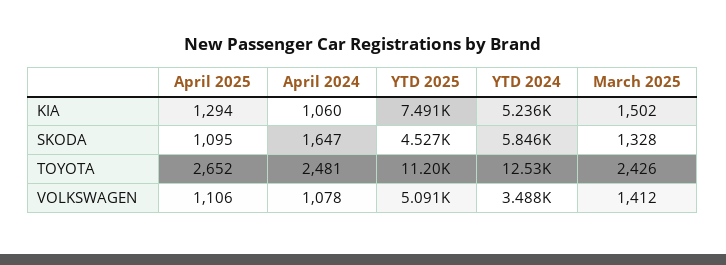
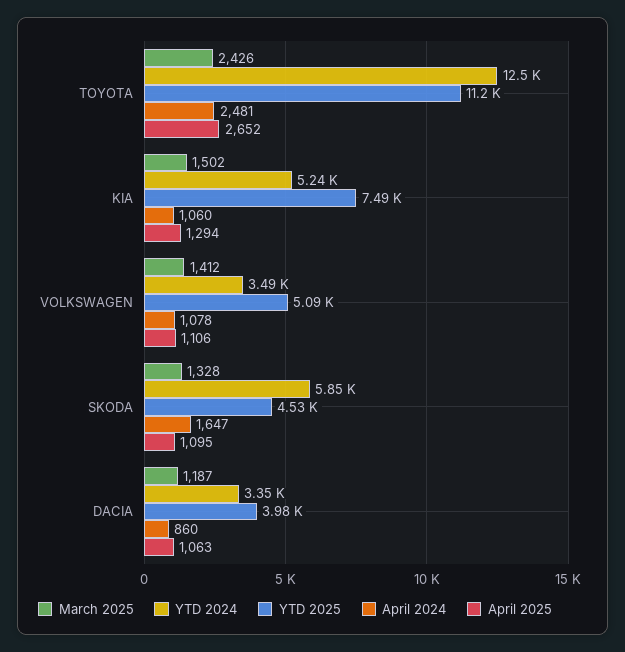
  {
    "April 2025": {
      "KIA": 1294,
      "SKODA": 1095,
      "TOYOTA": 2652,
-     "VOLKSWAGEN": 1106
+     "VOLKSWAGEN": 1106,
+     "DACIA": 1063
    },
    "April 2024": {
      "KIA": 1060,
      "SKODA": 1647,
      "TOYOTA": 2481,
-     "VOLKSWAGEN": 1078
+     "VOLKSWAGEN": 1078,
+     "DACIA": 860
    },
    "YTD 2025": {
      "KIA": 7491,
      "SKODA": 4527,
      "TOYOTA": 11200,
-     "VOLKSWAGEN": 5091
+     "VOLKSWAGEN": 5091,
+     "DACIA": 3980
    },
    "YTD 2024": {
      "KIA": 5236,
      "SKODA": 5846,
      "TOYOTA": 12530,
-     "VOLKSWAGEN": 3488
+     "VOLKSWAGEN": 3488,
+     "DACIA": 3350
    },
    "March 2025": {
      "KIA": 1502,
      "SKODA": 1328,
      "TOYOTA": 2426,
-     "VOLKSWAGEN": 1412
+     "VOLKSWAGEN": 1412,
+     "DACIA": 1187
    }
  }

